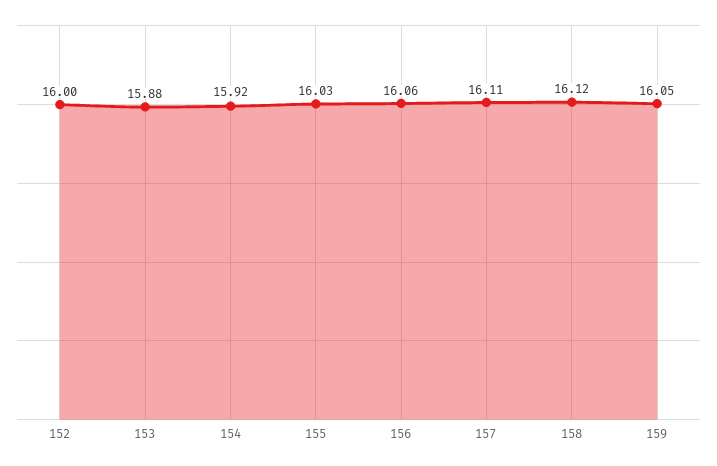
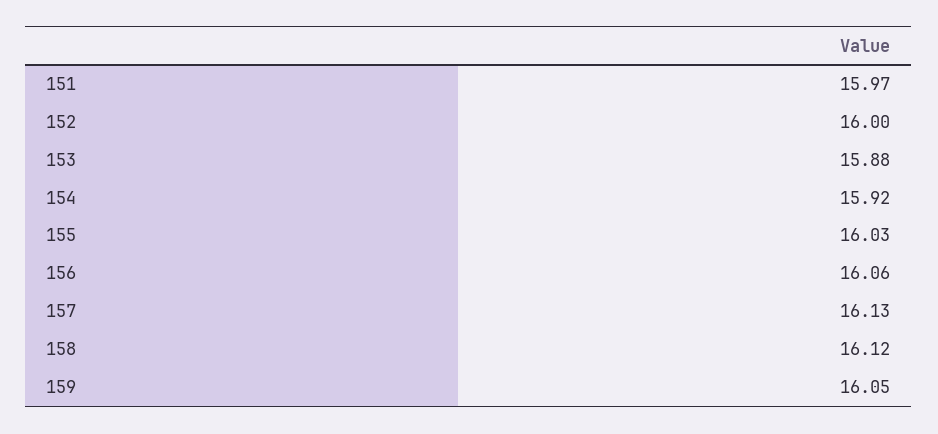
  {
    "152": 16,
    "153": 15.88,
    "154": 15.92,
    "155": 16.03,
    "156": 16.06,
-   "157": 16.11,
+   "157": 16.13,
    "158": 16.12,
-   "159": 16.05
+   "159": 16.05,
+   "151": 15.97
  }

